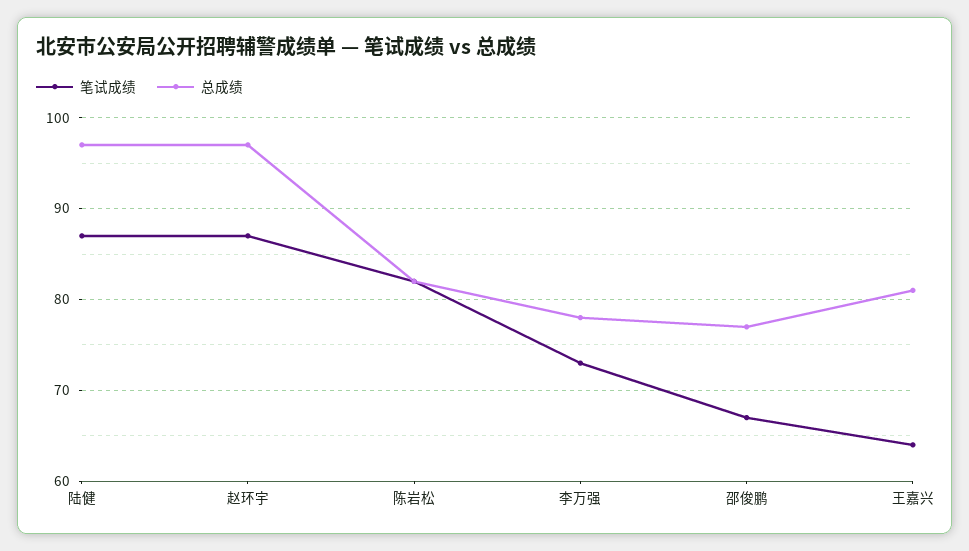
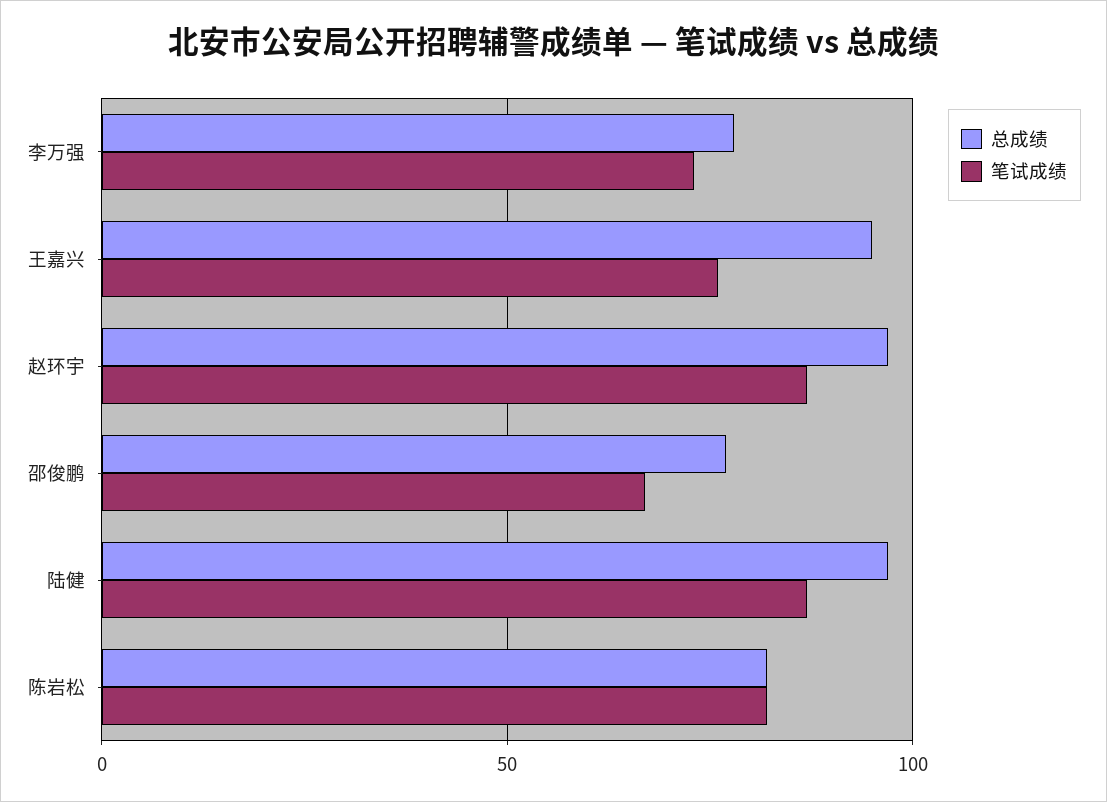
  {
    "笔试成绩": {
      "陆健": 87,
      "赵环宇": 87,
      "陈岩松": 82,
      "李万强": 73,
      "邵俊鹏": 67,
-     "王嘉兴": 64
+     "王嘉兴": 75
    },
    "总成绩": {
      "陆健": 97,
      "赵环宇": 97,
      "陈岩松": 82,
      "李万强": 78,
      "邵俊鹏": 77,
-     "王嘉兴": 81
+     "王嘉兴": 95
    }
  }

